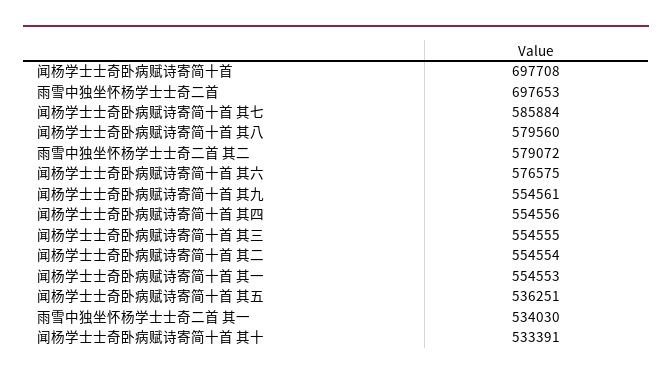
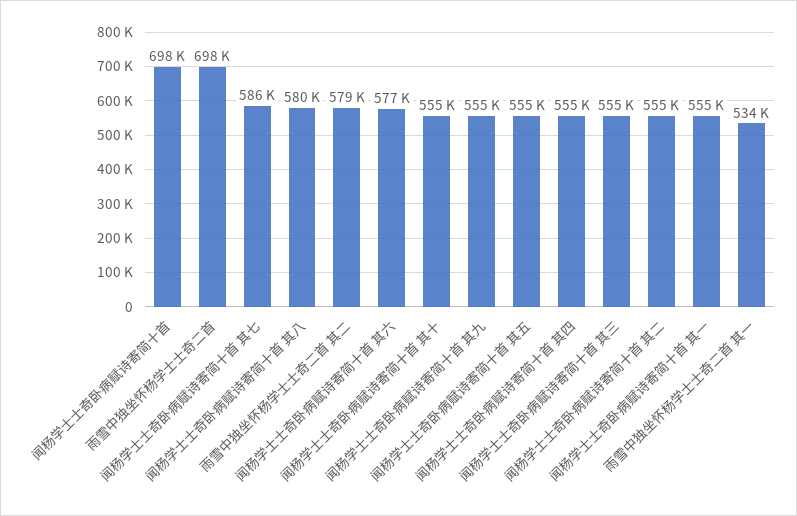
  {
    "闻杨学士士奇卧病赋诗寄简十首": 697708,
    "雨雪中独坐怀杨学士士奇二首": 697653,
    "闻杨学士士奇卧病赋诗寄简十首 其七": 585884,
    "闻杨学士士奇卧病赋诗寄简十首 其八": 579560,
    "雨雪中独坐怀杨学士士奇二首 其二": 579072,
    "闻杨学士士奇卧病赋诗寄简十首 其六": 576575,
    "闻杨学士士奇卧病赋诗寄简十首 其九": 554561,
    "闻杨学士士奇卧病赋诗寄简十首 其四": 554556,
    "闻杨学士士奇卧病赋诗寄简十首 其三": 554555,
    "闻杨学士士奇卧病赋诗寄简十首 其二": 554554,
    "闻杨学士士奇卧病赋诗寄简十首 其一": 554553,
-   "闻杨学士士奇卧病赋诗寄简十首 其五": 536251,
+   "闻杨学士士奇卧病赋诗寄简十首 其五": 555000,
    "雨雪中独坐怀杨学士士奇二首 其一": 534030,
-   "闻杨学士士奇卧病赋诗寄简十首 其十": 533391
+   "闻杨学士士奇卧病赋诗寄简十首 其十": 555000
  }

